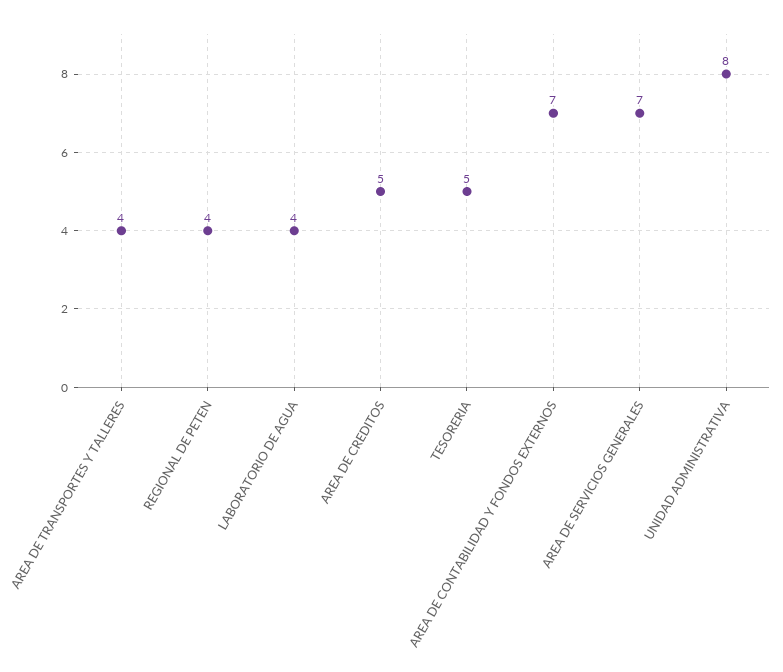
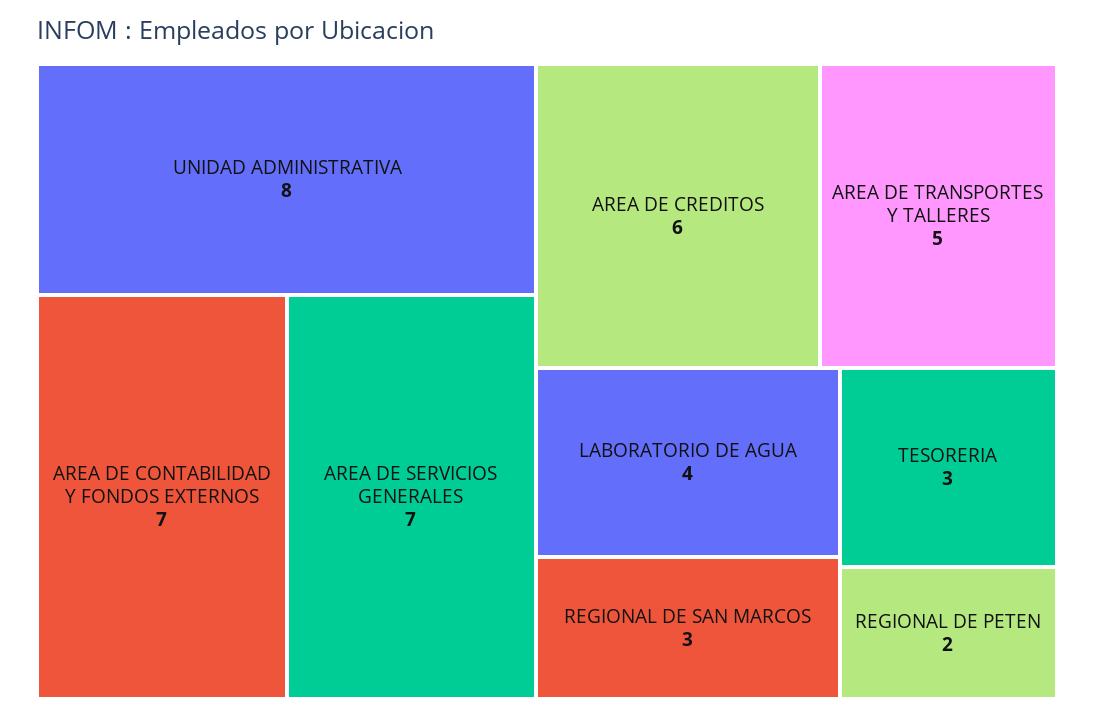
  {
-   "AREA DE TRANSPORTES Y TALLERES": 4,
+   "AREA DE TRANSPORTES Y TALLERES": 5,
-   "REGIONAL DE PETEN": 4,
+   "REGIONAL DE PETEN": 2,
    "LABORATORIO DE AGUA": 4,
-   "AREA DE CREDITOS": 5,
+   "AREA DE CREDITOS": 6,
-   "TESORERIA": 5,
+   "TESORERIA": 3,
    "AREA DE CONTABILIDAD Y FONDOS EXTERNOS": 7,
    "AREA DE SERVICIOS GENERALES": 7,
-   "UNIDAD ADMINISTRATIVA": 8
+   "UNIDAD ADMINISTRATIVA": 8,
+   "REGIONAL DE SAN MARCOS": 3
  }

